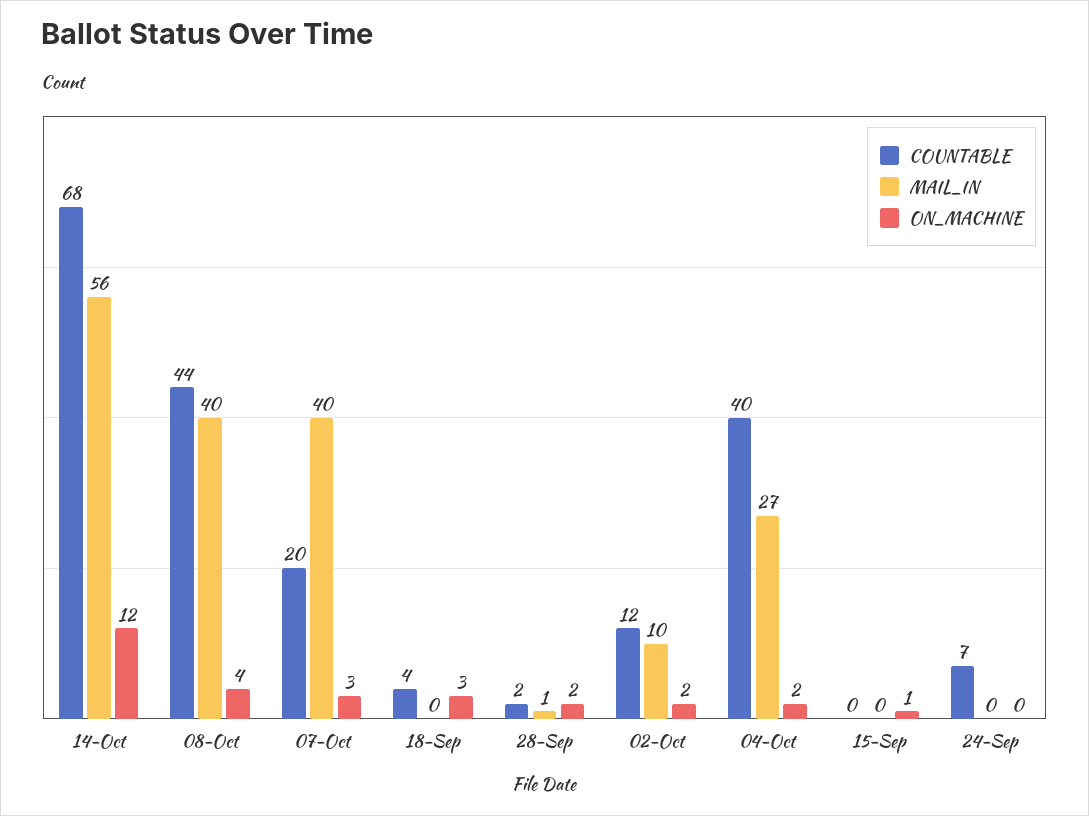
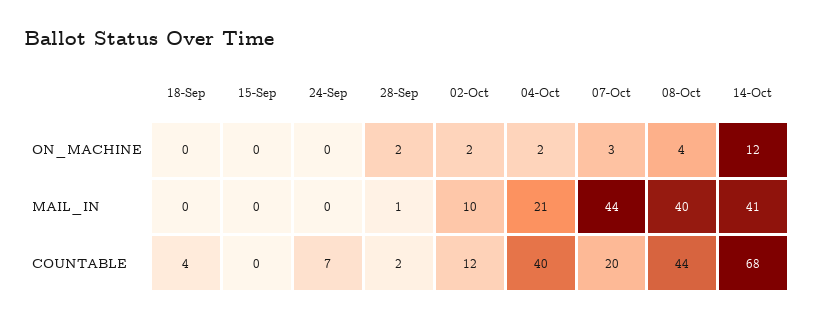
  {
    "COUNTABLE": {
      "14-Oct": 68,
      "08-Oct": 44,
      "07-Oct": 20,
      "18-Sep": 4,
      "28-Sep": 2,
      "02-Oct": 12,
      "04-Oct": 40,
      "15-Sep": 0,
      "24-Sep": 7
    },
    "MAIL_IN": {
-     "14-Oct": 56,
+     "14-Oct": 41,
      "08-Oct": 40,
-     "07-Oct": 40,
+     "07-Oct": 44,
      "18-Sep": 0,
      "28-Sep": 1,
      "02-Oct": 10,
-     "04-Oct": 27,
+     "04-Oct": 21,
      "15-Sep": 0,
      "24-Sep": 0
    },
    "ON_MACHINE": {
      "14-Oct": 12,
      "08-Oct": 4,
      "07-Oct": 3,
-     "18-Sep": 3,
+     "18-Sep": 0,
      "28-Sep": 2,
      "02-Oct": 2,
      "04-Oct": 2,
-     "15-Sep": 1,
+     "15-Sep": 0,
      "24-Sep": 0
    }
  }

